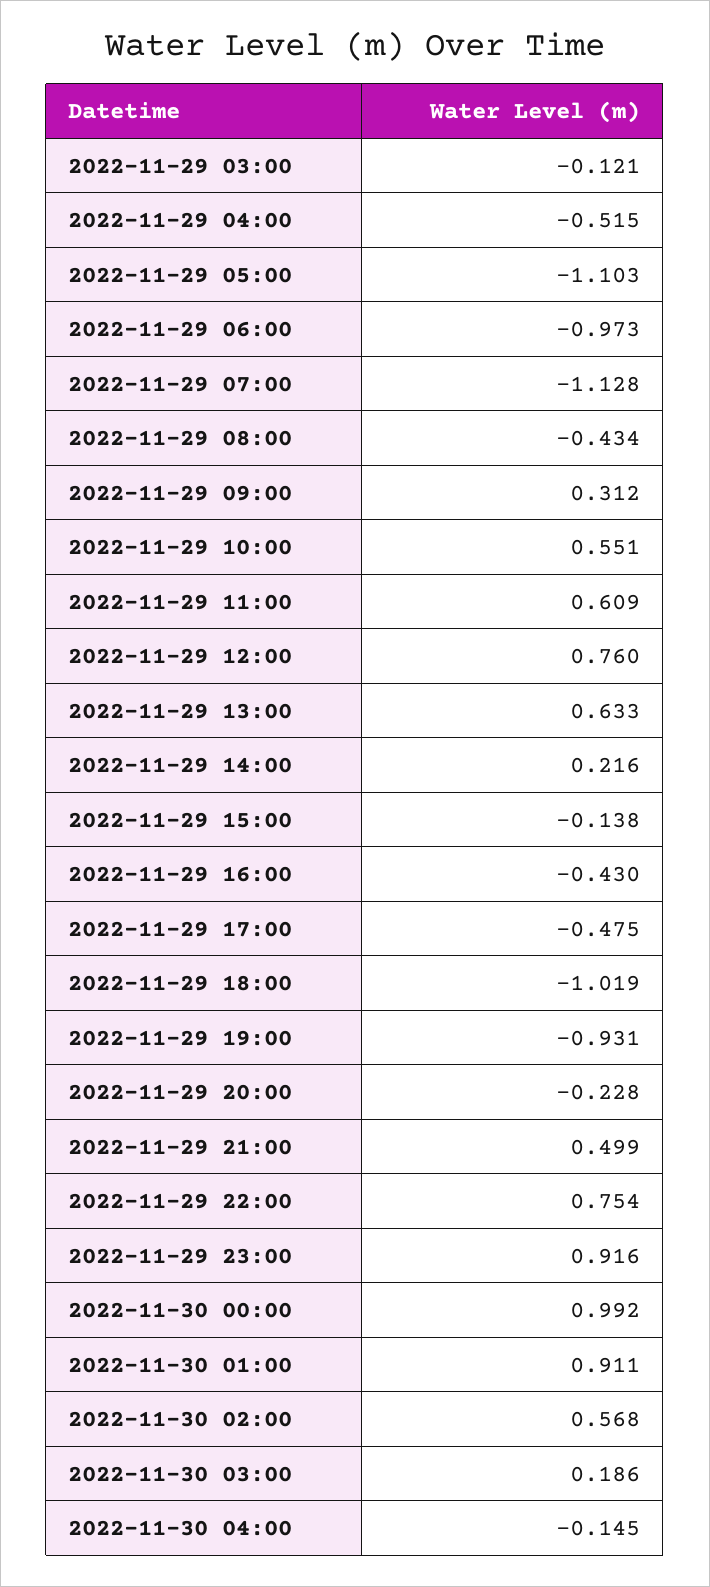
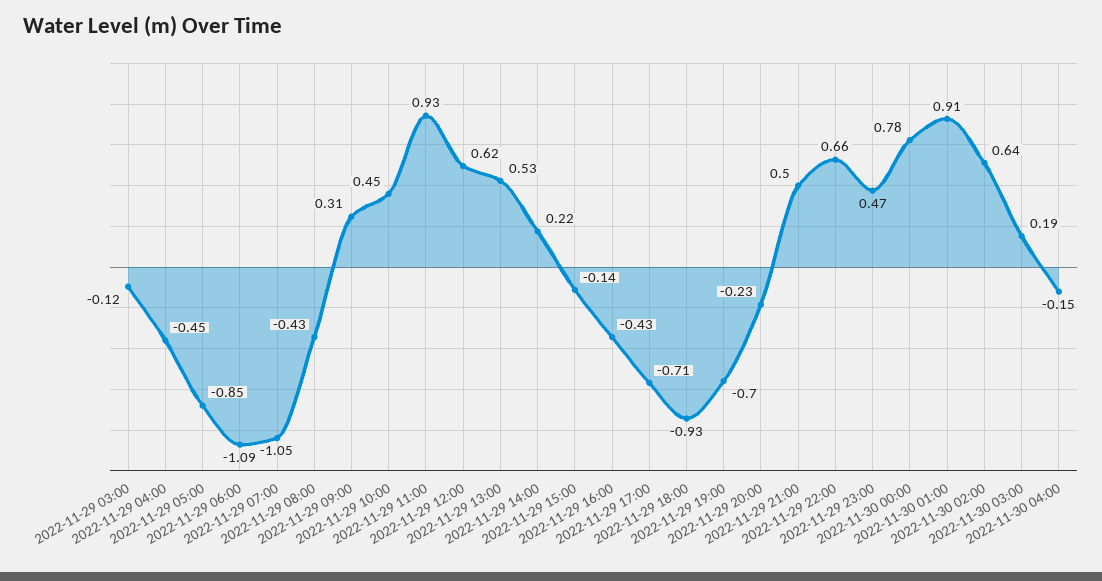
  {
    "2022-11-29 03:00": -0.121,
-   "2022-11-29 04:00": -0.515,
+   "2022-11-29 04:00": -0.45,
-   "2022-11-29 05:00": -1.103,
+   "2022-11-29 05:00": -0.85,
-   "2022-11-29 06:00": -0.973,
+   "2022-11-29 06:00": -1.09,
-   "2022-11-29 07:00": -1.128,
+   "2022-11-29 07:00": -1.05,
    "2022-11-29 08:00": -0.434,
    "2022-11-29 09:00": 0.312,
-   "2022-11-29 10:00": 0.551,
+   "2022-11-29 10:00": 0.45,
-   "2022-11-29 11:00": 0.609,
+   "2022-11-29 11:00": 0.93,
-   "2022-11-29 12:00": 0.76,
+   "2022-11-29 12:00": 0.62,
-   "2022-11-29 13:00": 0.633,
+   "2022-11-29 13:00": 0.53,
    "2022-11-29 14:00": 0.216,
    "2022-11-29 15:00": -0.138,
    "2022-11-29 16:00": -0.43,
-   "2022-11-29 17:00": -0.475,
+   "2022-11-29 17:00": -0.71,
-   "2022-11-29 18:00": -1.019,
+   "2022-11-29 18:00": -0.93,
-   "2022-11-29 19:00": -0.931,
+   "2022-11-29 19:00": -0.7,
    "2022-11-29 20:00": -0.228,
    "2022-11-29 21:00": 0.499,
-   "2022-11-29 22:00": 0.754,
+   "2022-11-29 22:00": 0.66,
-   "2022-11-29 23:00": 0.916,
+   "2022-11-29 23:00": 0.47,
-   "2022-11-30 00:00": 0.992,
+   "2022-11-30 00:00": 0.78,
    "2022-11-30 01:00": 0.911,
-   "2022-11-30 02:00": 0.568,
+   "2022-11-30 02:00": 0.64,
    "2022-11-30 03:00": 0.186,
    "2022-11-30 04:00": -0.145
  }

